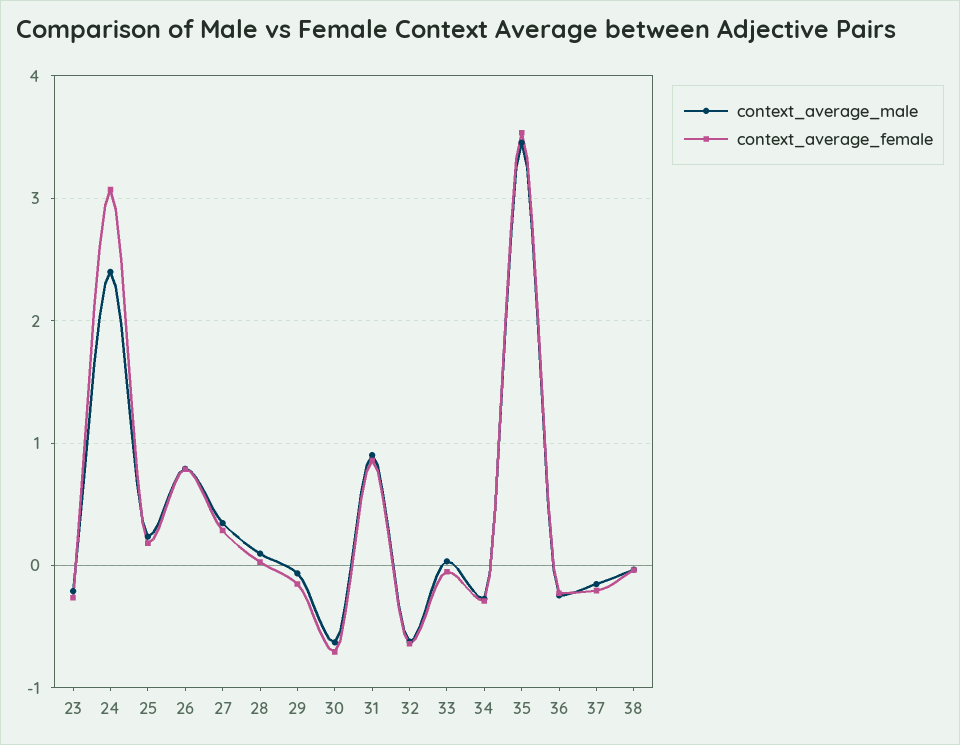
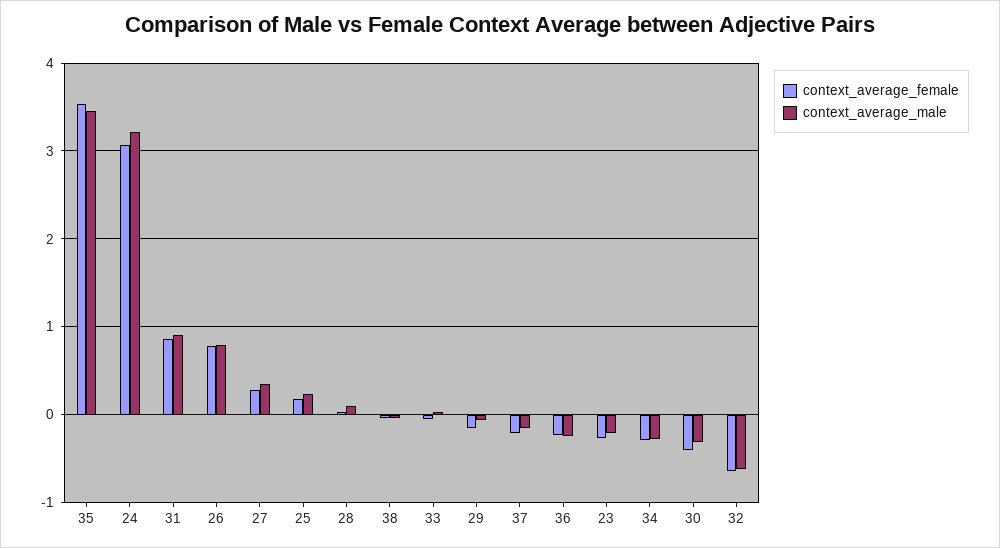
  {
    "context_average_male": {
      "23": -0.2,
-     "24": 2.4,
+     "24": 3.2,
      "25": 0.2,
      "26": 0.8,
      "27": 0.3,
      "28": 0.1,
      "29": -0.1,
-     "30": -0.6,
+     "30": -0.3,
      "31": 0.9,
      "32": -0.6,
      "33": 0,
      "34": -0.3,
      "35": 3.5,
      "36": -0.2,
      "37": -0.2,
      "38": 0
    },
    "context_average_female": {
      "23": -0.3,
      "24": 3.1,
      "25": 0.2,
      "26": 0.8,
      "27": 0.3,
      "28": 0,
      "29": -0.2,
-     "30": -0.7,
+     "30": -0.4,
      "31": 0.9,
      "32": -0.6,
      "33": -0.1,
      "34": -0.3,
      "35": 3.5,
      "36": -0.2,
      "37": -0.2,
      "38": 0
    }
  }

